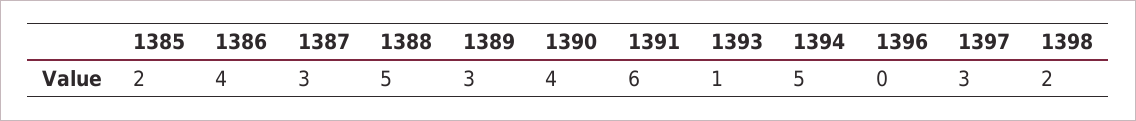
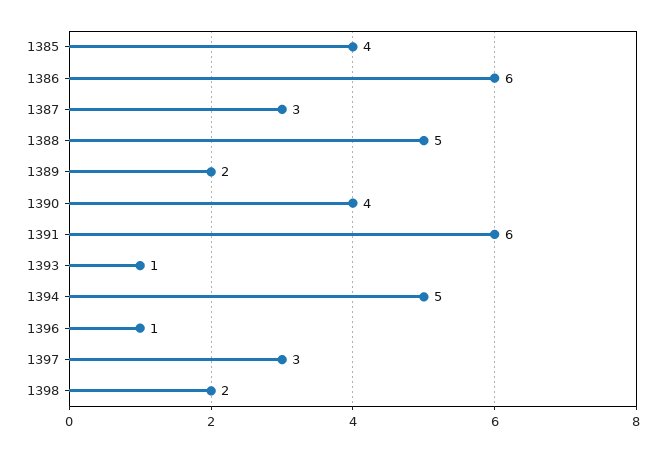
  {
-   "1385": 2,
+   "1385": 4,
-   "1386": 4,
+   "1386": 6,
    "1387": 3,
    "1388": 5,
-   "1389": 3,
+   "1389": 2,
    "1390": 4,
    "1391": 6,
    "1393": 1,
    "1394": 5,
-   "1396": 0,
+   "1396": 1,
    "1397": 3,
    "1398": 2
  }

